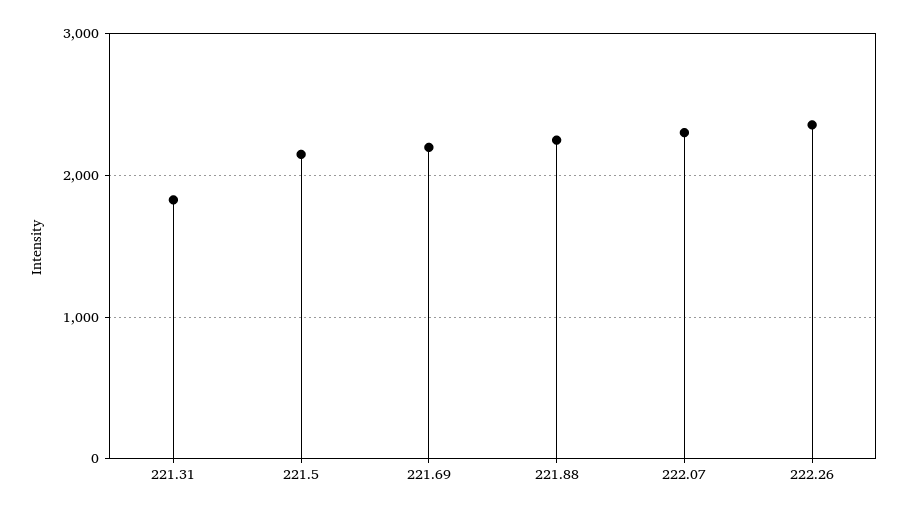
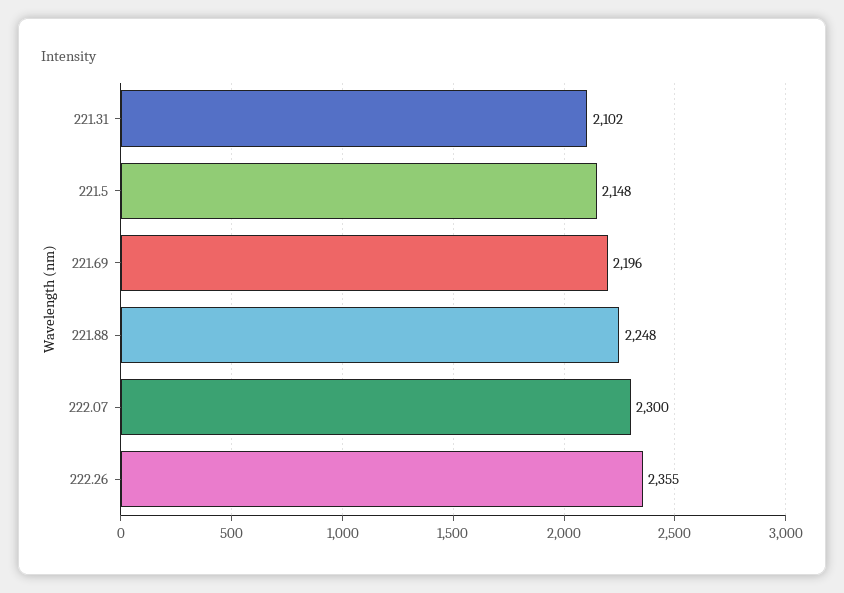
  {
-   "221.31": 1800,
+   "221.31": 2102,
    "221.5": 2148,
    "221.69": 2196,
    "221.88": 2248,
    "222.07": 2300,
    "222.26": 2355
  }

